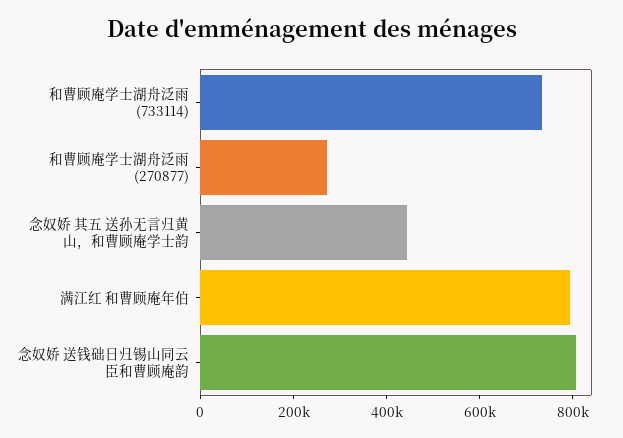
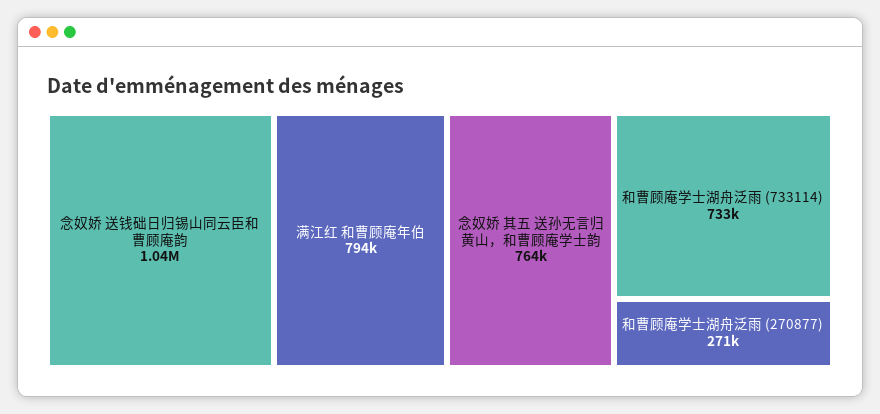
  {
    "和曹顾庵学士湖舟泛雨 (733114)": 733000,
    "和曹顾庵学士湖舟泛雨 (270877)": 271000,
-   "念奴娇 其五 送孙无言归黄山，和曹顾庵学士韵": 450000,
+   "念奴娇 其五 送孙无言归黄山，和曹顾庵学士韵": 764000,
    "满江红 和曹顾庵年伯": 794000,
-   "念奴娇 送钱础日归锡山同云臣和曹顾庵韵": 800000
+   "念奴娇 送钱础日归锡山同云臣和曹顾庵韵": 1040000
  }

